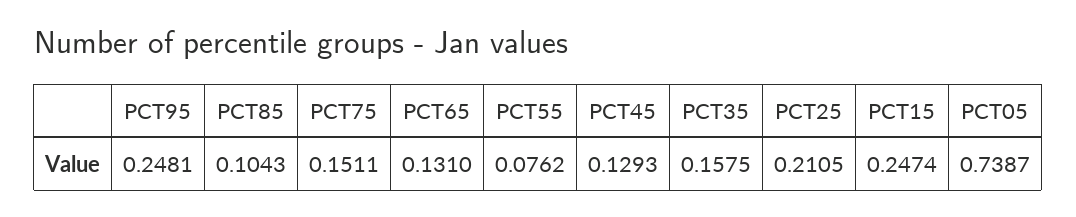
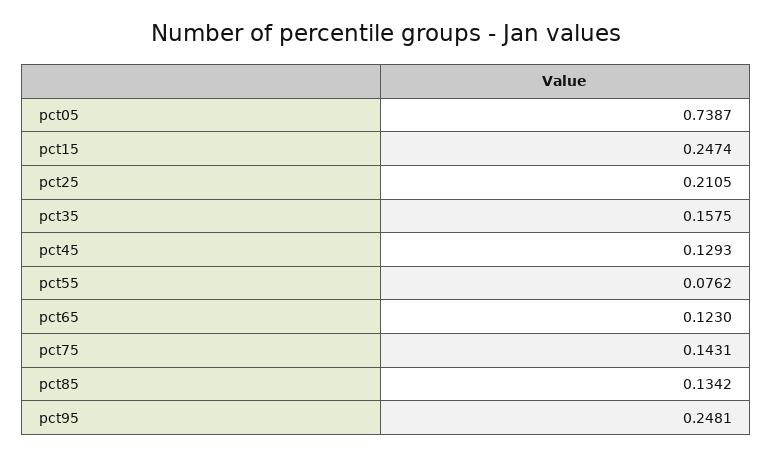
  {
    "PCT95": 0.2481,
-   "PCT85": 0.1043,
+   "PCT85": 0.1342,
-   "PCT75": 0.1511,
+   "PCT75": 0.1431,
-   "PCT65": 0.131,
+   "PCT65": 0.123,
    "PCT55": 0.0762,
    "PCT45": 0.1293,
    "PCT35": 0.1575,
    "PCT25": 0.2105,
    "PCT15": 0.2474,
    "PCT05": 0.7387
  }

